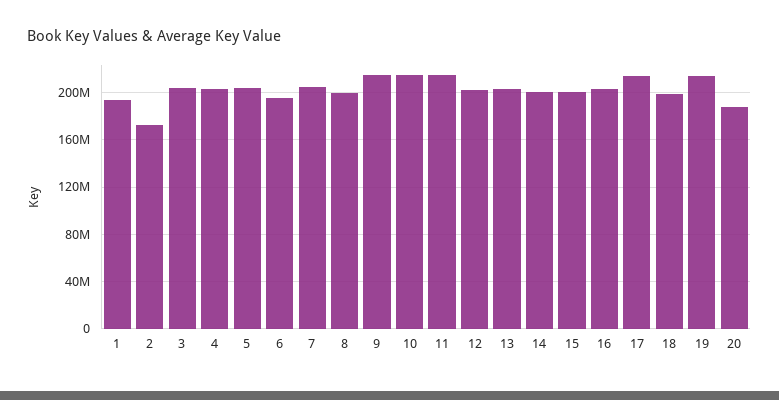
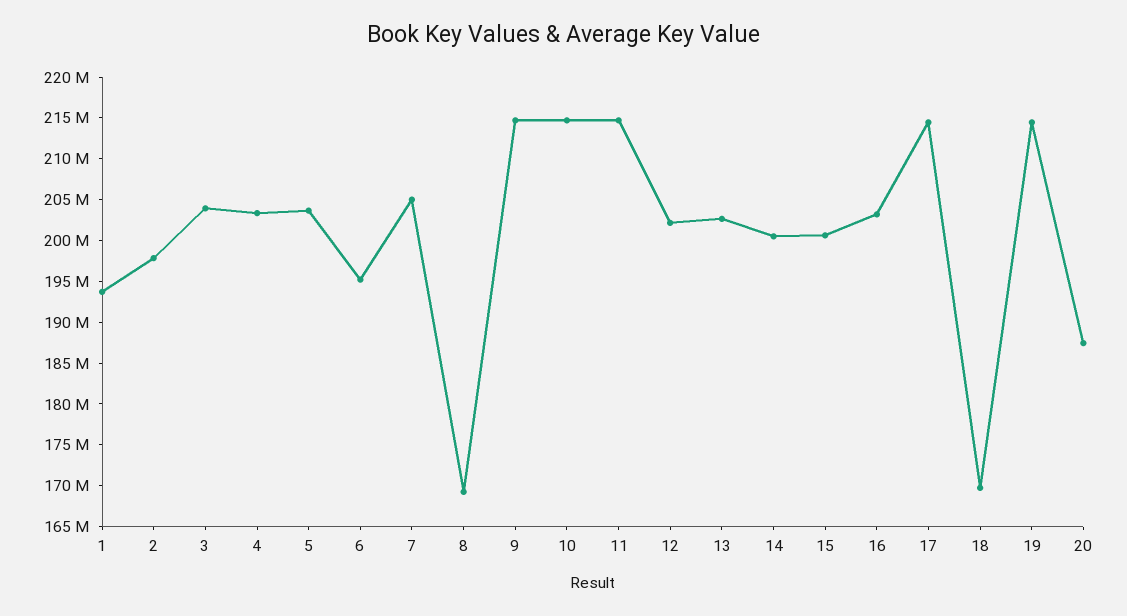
  {
    "1": 194000000,
-   "2": 170000000,
+   "2": 198000000,
    "3": 204000000,
    "4": 203000000,
    "5": 204000000,
    "6": 195000000,
    "7": 205000000,
-   "8": 200000000,
+   "8": 169000000,
    "9": 215000000,
    "10": 215000000,
    "11": 215000000,
    "12": 202000000,
    "13": 203000000,
    "14": 200000000,
    "15": 201000000,
    "16": 203000000,
    "17": 214000000,
-   "18": 200000000,
+   "18": 170000000,
    "19": 214000000,
    "20": 187000000
  }

